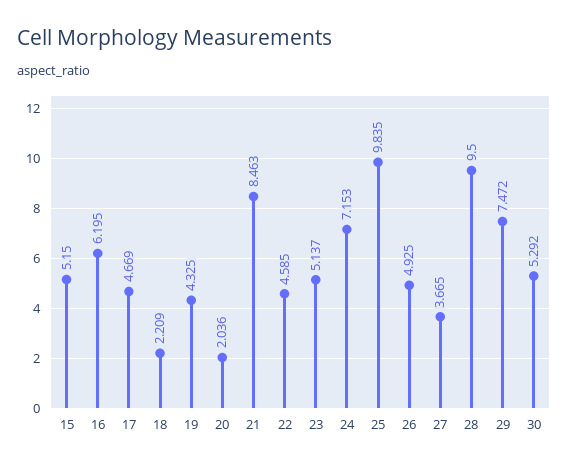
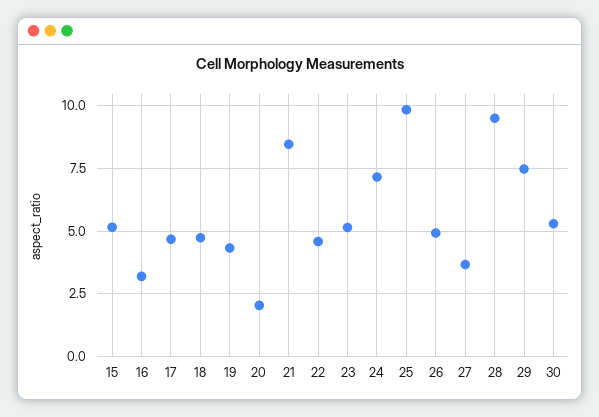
  {
    "15": 5.15,
-   "16": 6.195,
+   "16": 3.25,
    "17": 4.669,
-   "18": 2.209,
+   "18": 4.75,
    "19": 4.325,
    "20": 2.036,
    "21": 8.463,
    "22": 4.585,
    "23": 5.137,
    "24": 7.153,
    "25": 9.835,
    "26": 4.925,
    "27": 3.665,
    "28": 9.5,
    "29": 7.472,
    "30": 5.292
  }

